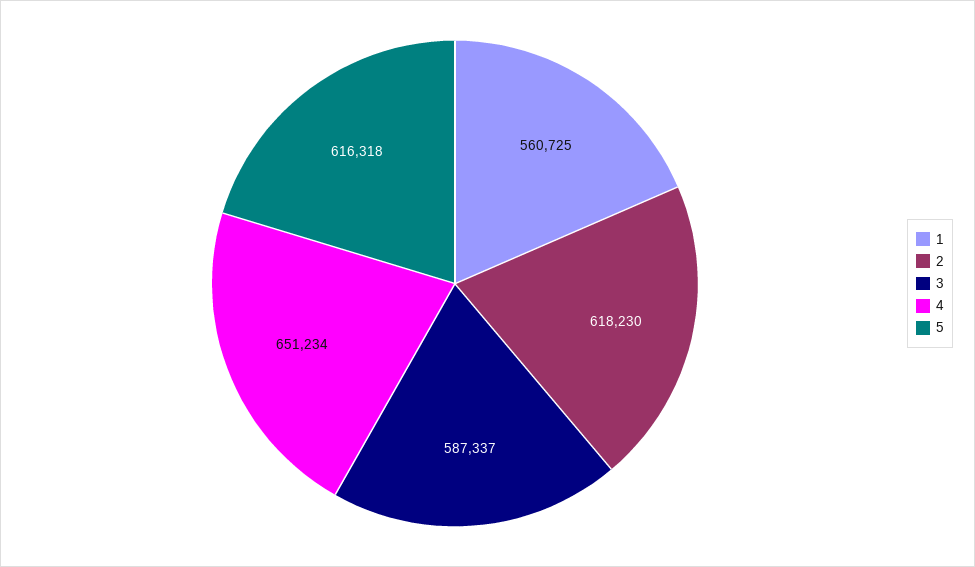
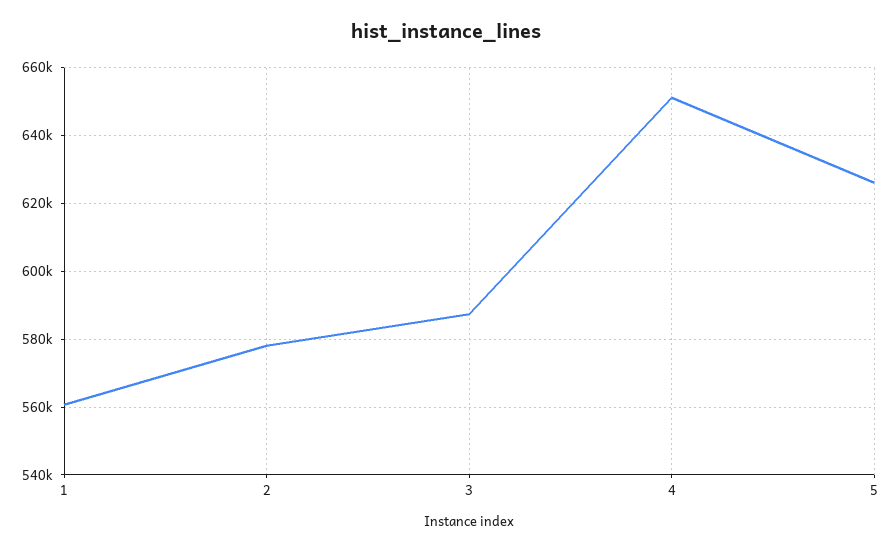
  {
    "1": 560725,
-   "2": 618230,
+   "2": 578000,
    "3": 587337,
    "4": 651234,
-   "5": 616318
+   "5": 626000
  }

